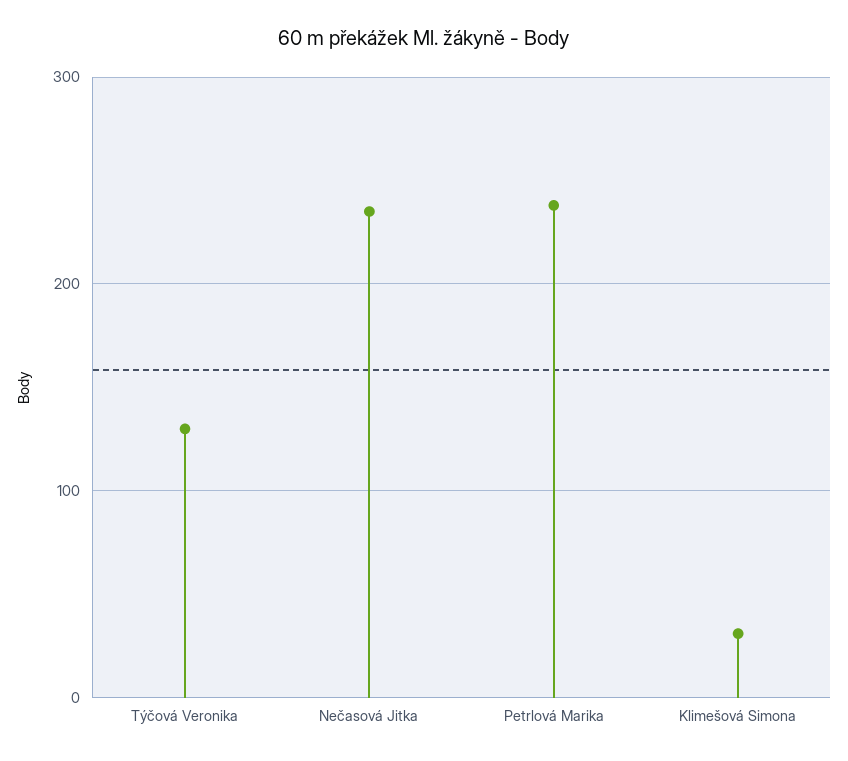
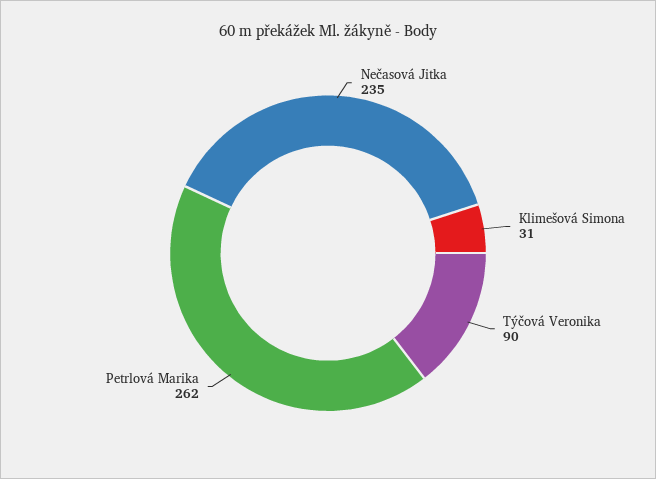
  {
-   "Týčová Veronika": 130,
+   "Týčová Veronika": 90,
    "Nečasová Jitka": 235,
-   "Petrlová Marika": 240,
+   "Petrlová Marika": 262,
    "Klimešová Simona": 31
  }

